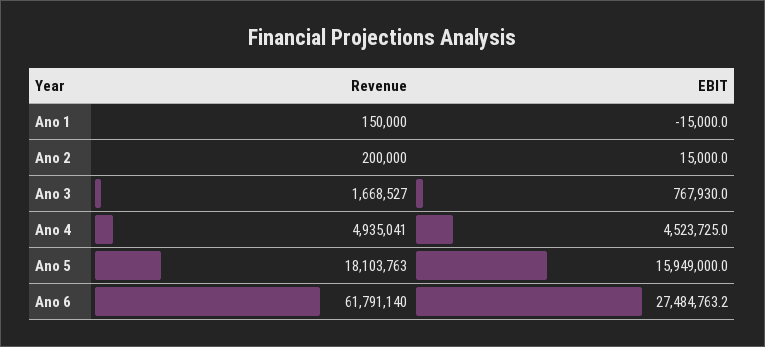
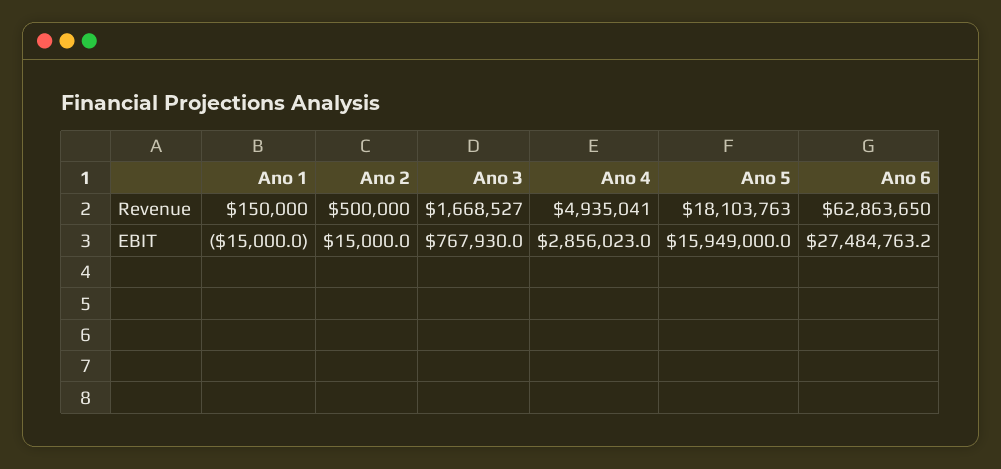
  {
    "Revenue": {
      "Ano 1": 150000,
-     "Ano 2": 200000,
+     "Ano 2": 500000,
      "Ano 3": 1668527,
      "Ano 4": 4935041,
      "Ano 5": 18103763,
-     "Ano 6": 61791140
+     "Ano 6": 62863650
    },
    "EBIT": {
      "Ano 1": -15000,
      "Ano 2": 15000,
      "Ano 3": 767930,
-     "Ano 4": 4523725,
+     "Ano 4": 2856023,
      "Ano 5": 15949000,
      "Ano 6": 27484763.2
    }
  }

